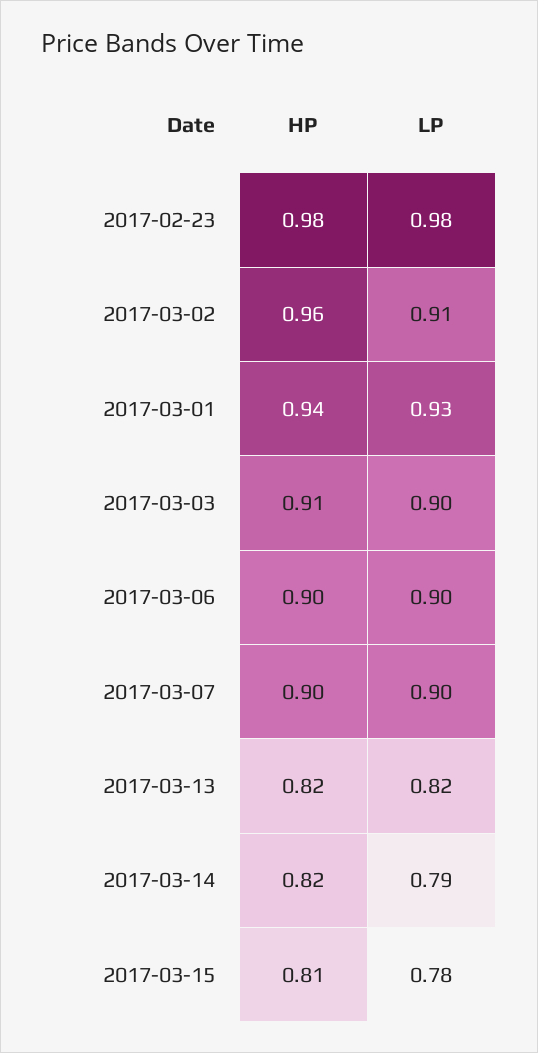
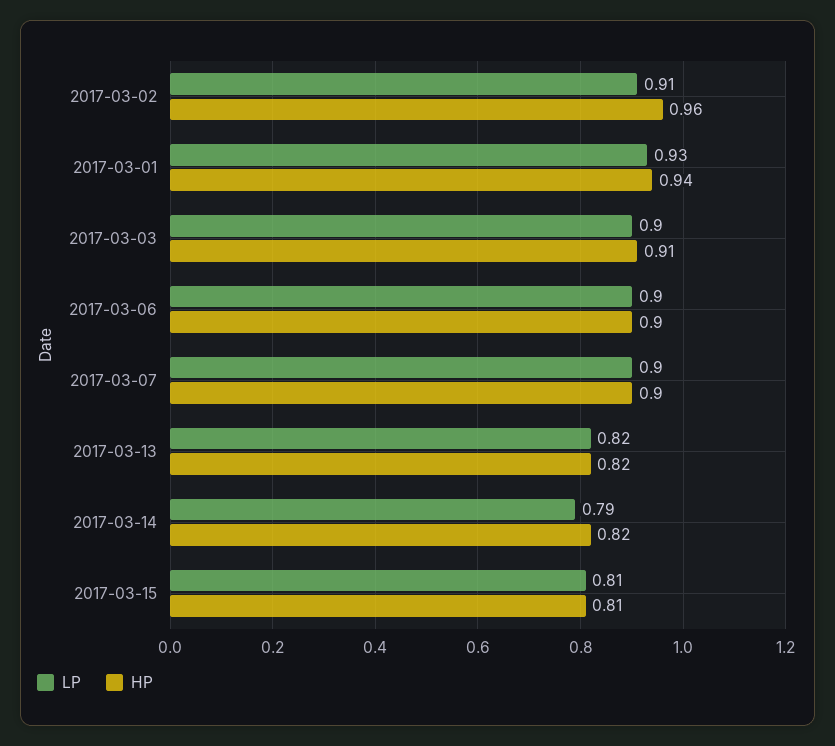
  {
    "HP": {
-     "2017-02-23": 0.98,
      "2017-03-02": 0.96,
      "2017-03-01": 0.94,
      "2017-03-03": 0.91,
      "2017-03-06": 0.9,
      "2017-03-07": 0.9,
      "2017-03-13": 0.82,
      "2017-03-14": 0.82,
      "2017-03-15": 0.81
    },
    "LP": {
-     "2017-02-23": 0.98,
      "2017-03-02": 0.91,
      "2017-03-01": 0.93,
      "2017-03-03": 0.9,
      "2017-03-06": 0.9,
      "2017-03-07": 0.9,
      "2017-03-13": 0.82,
      "2017-03-14": 0.79,
-     "2017-03-15": 0.78
+     "2017-03-15": 0.81
    }
  }

